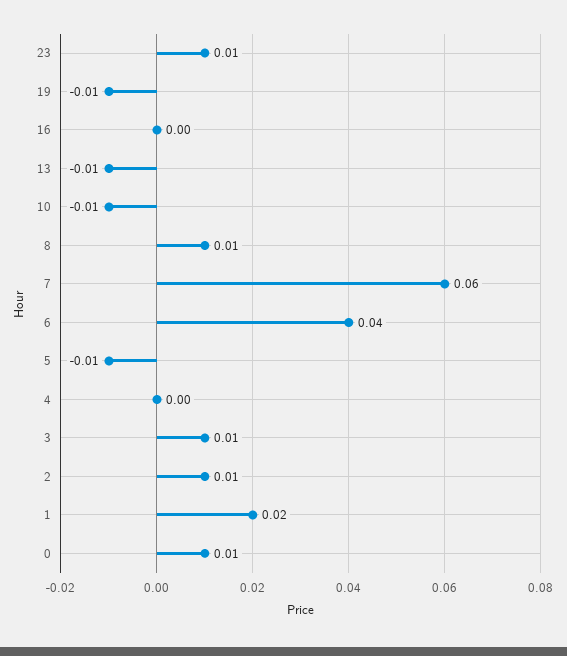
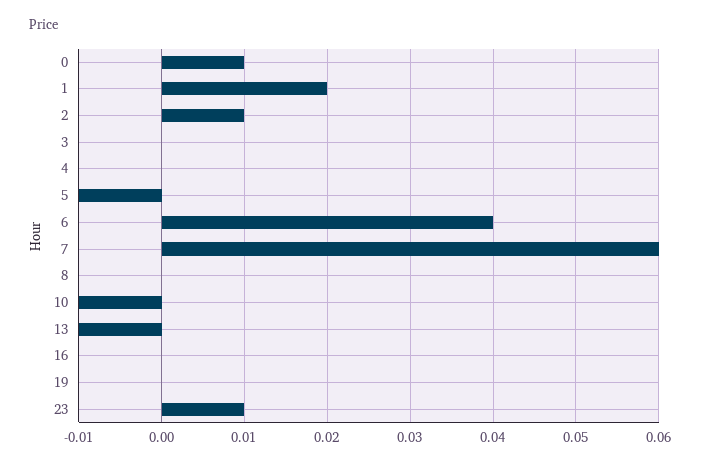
  {
    "23": 0.01,
-   "19": -0.01,
+   "19": 0,
    "16": 0,
    "13": -0.01,
    "10": -0.01,
-   "8": 0.01,
+   "8": 0,
    "7": 0.06,
    "6": 0.04,
    "5": -0.01,
    "4": 0,
-   "3": 0.01,
+   "3": 0,
    "2": 0.01,
    "1": 0.02,
    "0": 0.01
  }

